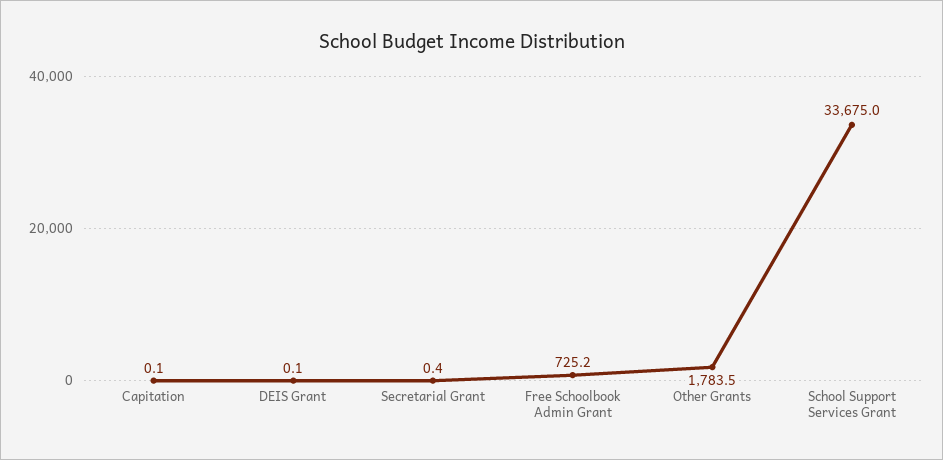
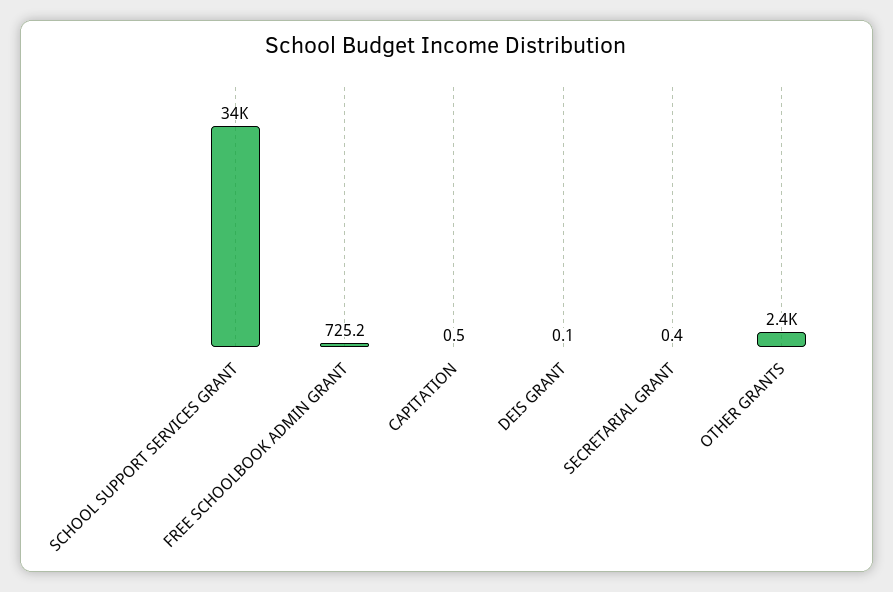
  {
-   "Capitation": 0.1,
+   "Capitation": 0.5,
    "DEIS Grant": 0.1,
    "Secretarial Grant": 0.4,
    "Free Schoolbook Admin Grant": 725.2,
-   "Other Grants": 1783.5,
+   "Other Grants": 2400,
    "School Support Services Grant": 33675
  }

